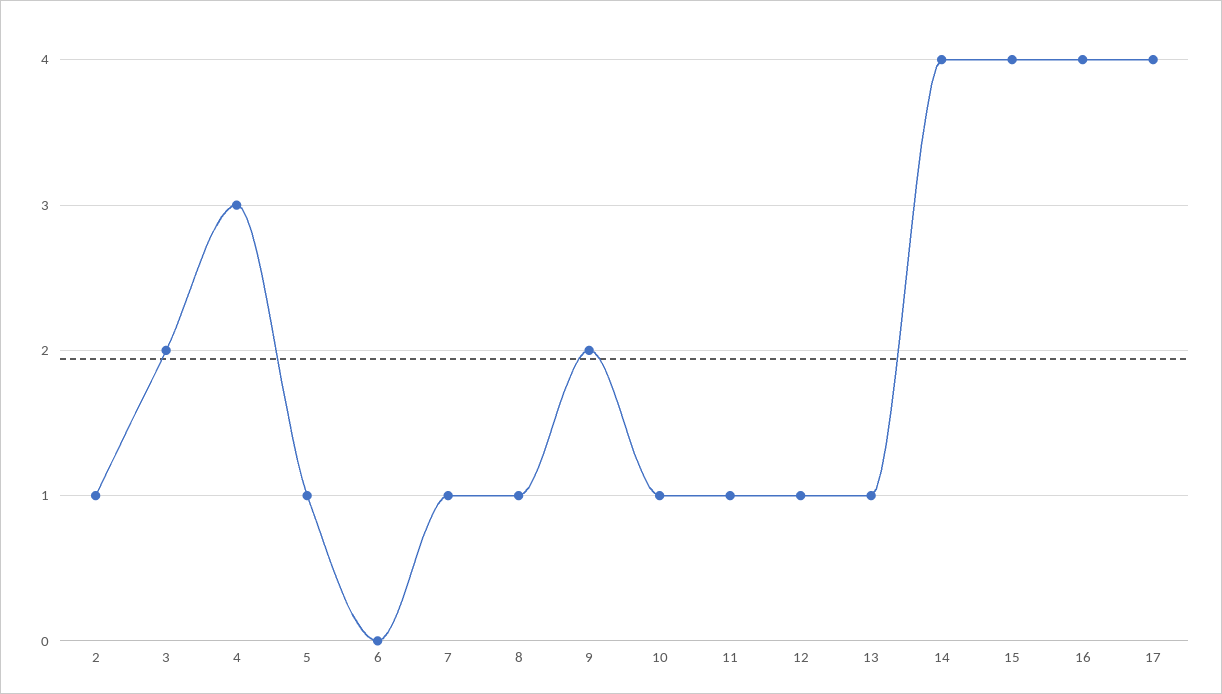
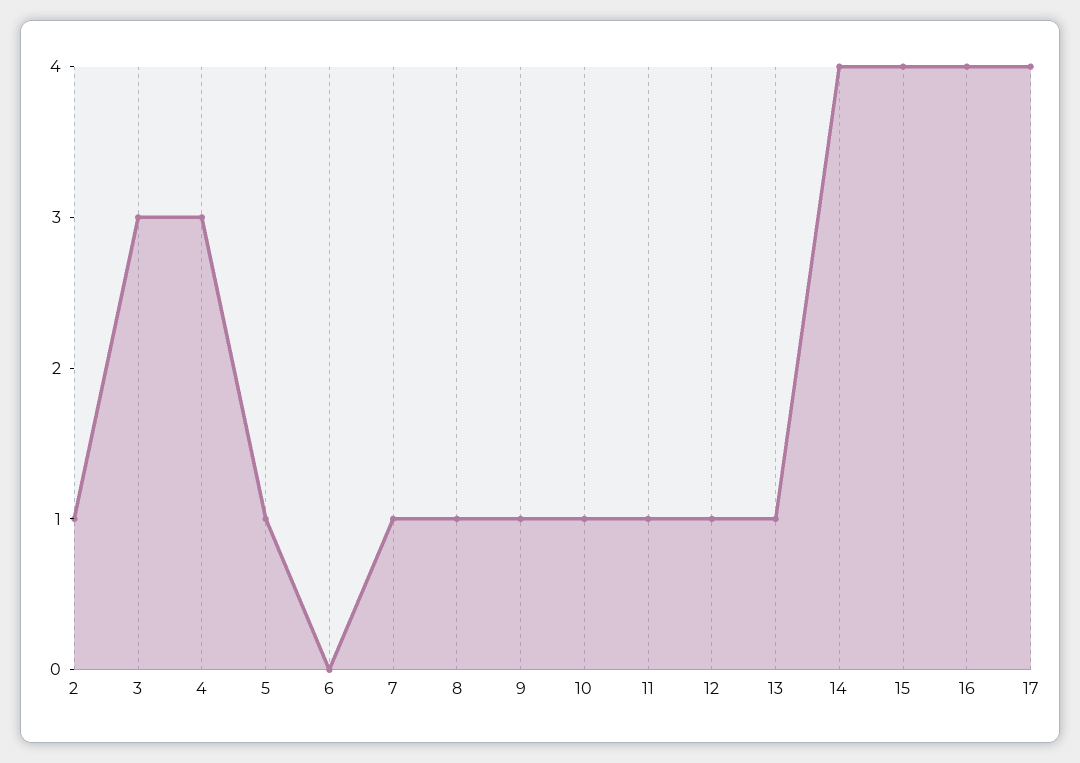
  {
    "2": 1,
-   "3": 2,
+   "3": 3,
    "4": 3,
    "5": 1,
    "6": 0,
    "7": 1,
    "8": 1,
-   "9": 2,
+   "9": 1,
    "10": 1,
    "11": 1,
    "12": 1,
    "13": 1,
    "14": 4,
    "15": 4,
    "16": 4,
    "17": 4
  }

